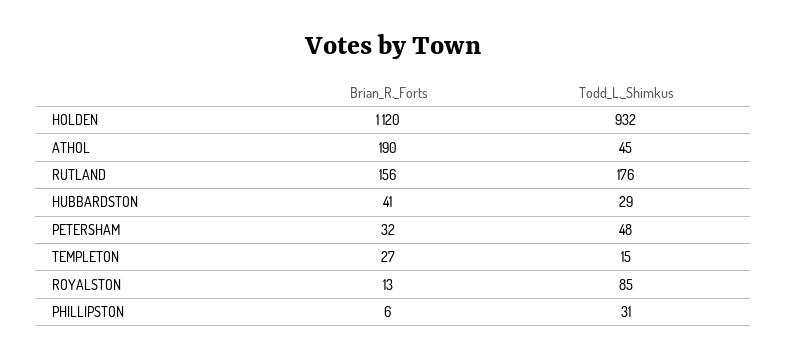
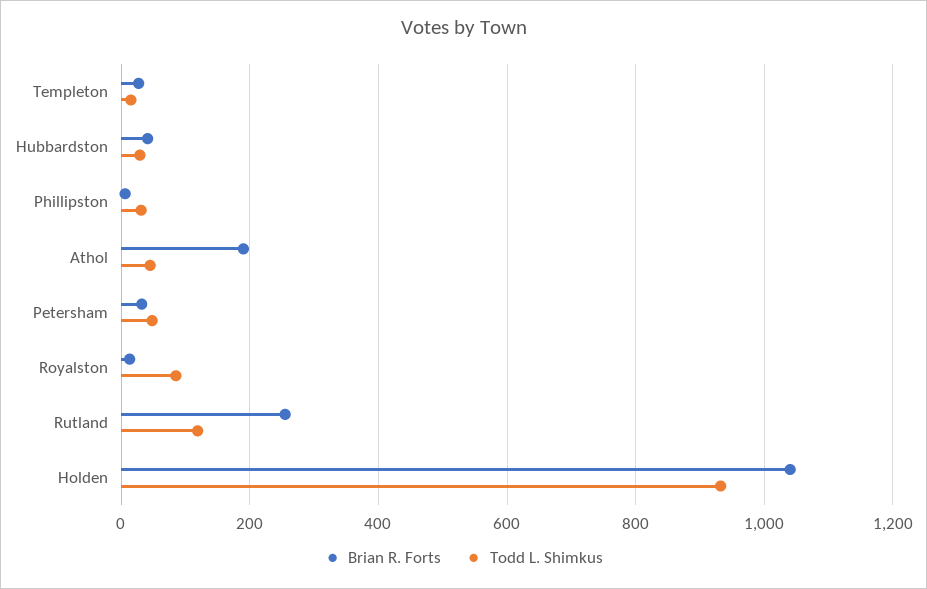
  {
    "Brian_R._Forts": {
-     "HOLDEN": 1120,
+     "HOLDEN": 1040,
      "ATHOL": 190,
-     "RUTLAND": 156,
+     "RUTLAND": 260,
      "HUBBARDSTON": 41,
      "PETERSHAM": 32,
      "TEMPLETON": 27,
      "ROYALSTON": 13,
      "PHILLIPSTON": 6
    },
    "Todd_L._Shimkus": {
      "HOLDEN": 932,
      "ATHOL": 45,
-     "RUTLAND": 176,
+     "RUTLAND": 120,
      "HUBBARDSTON": 29,
      "PETERSHAM": 48,
      "TEMPLETON": 15,
      "ROYALSTON": 85,
      "PHILLIPSTON": 31
    }
  }

